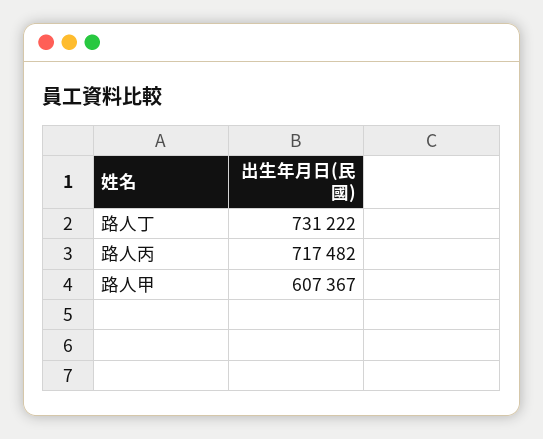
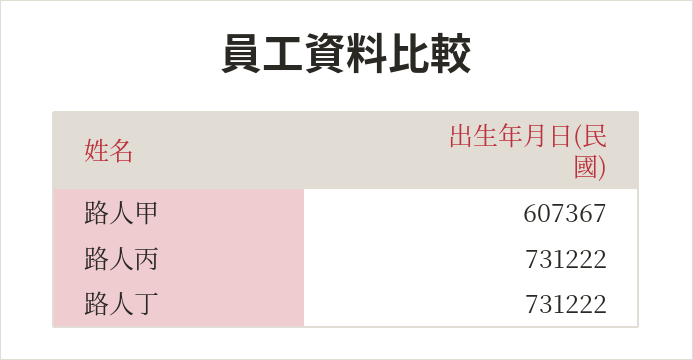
  {
    "路人丁": 731222,
-   "路人丙": 717482,
+   "路人丙": 731222,
    "路人甲": 607367
  }

